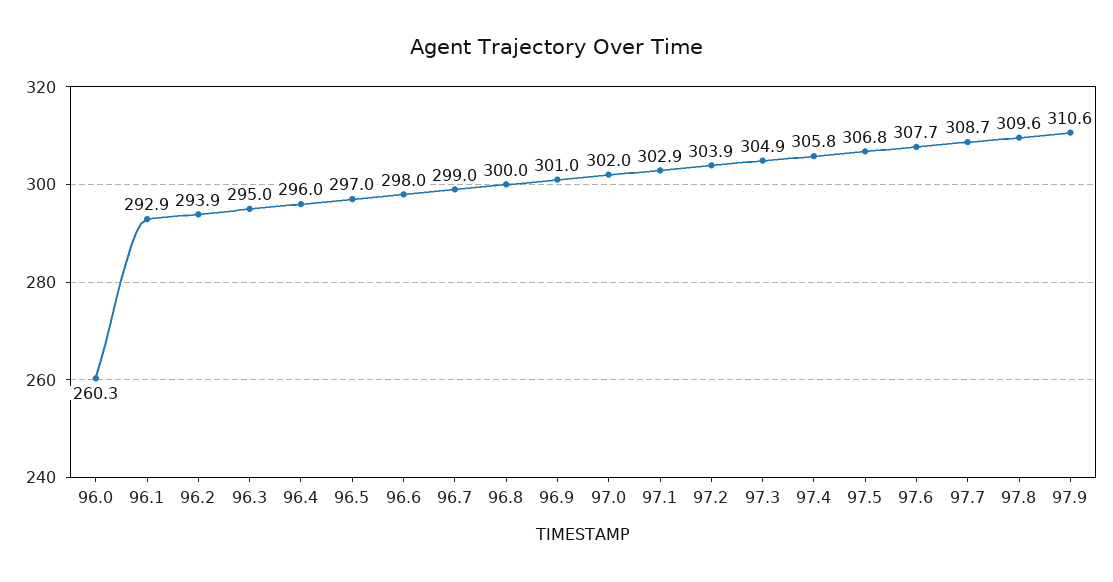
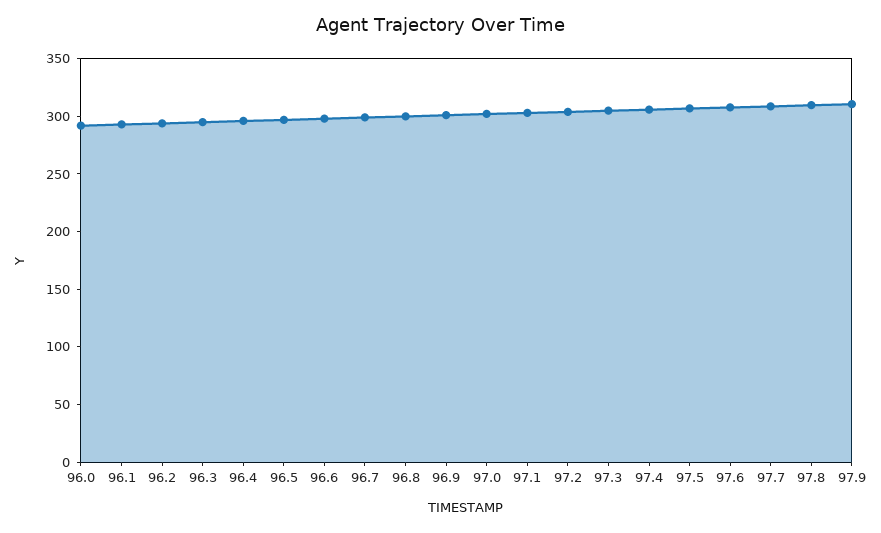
  {
-   "96.0": 260.3,
+   "96.0": 290,
    "96.1": 292.9,
    "96.2": 293.9,
    "96.3": 295,
    "96.4": 296,
    "96.5": 297,
    "96.6": 298,
    "96.7": 299,
    "96.8": 300,
    "96.9": 301,
    "97.0": 302,
    "97.1": 302.9,
    "97.2": 303.9,
    "97.3": 304.9,
    "97.4": 305.8,
    "97.5": 306.8,
    "97.6": 307.7,
    "97.7": 308.7,
    "97.8": 309.6,
    "97.9": 310.6
  }

